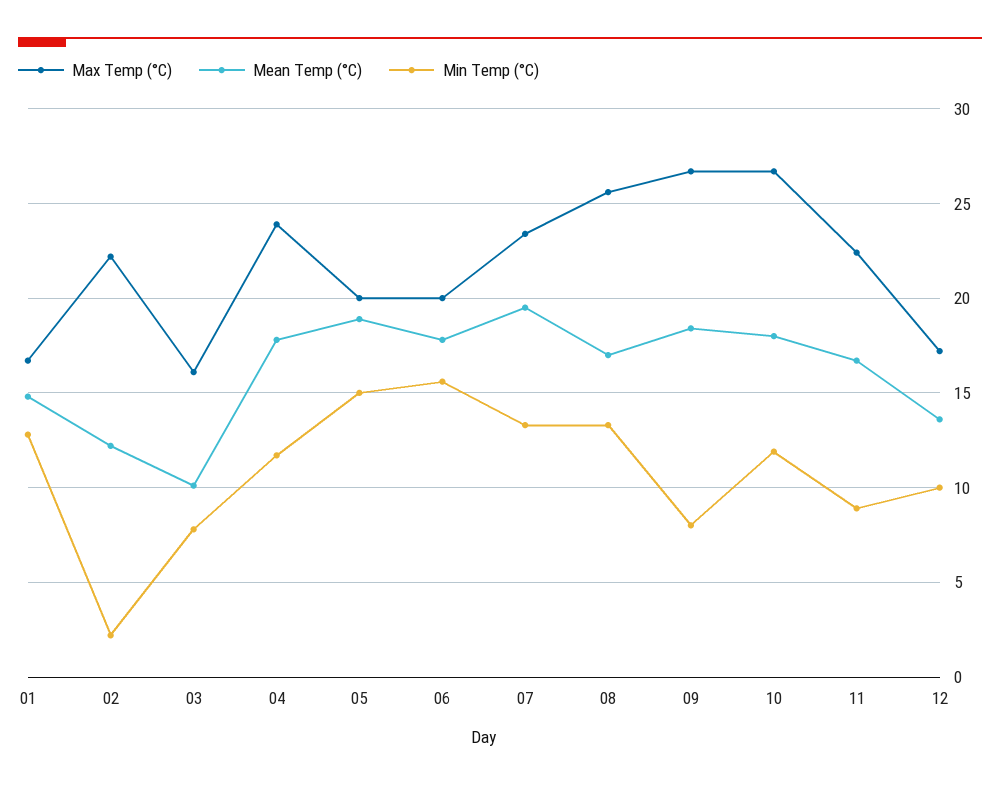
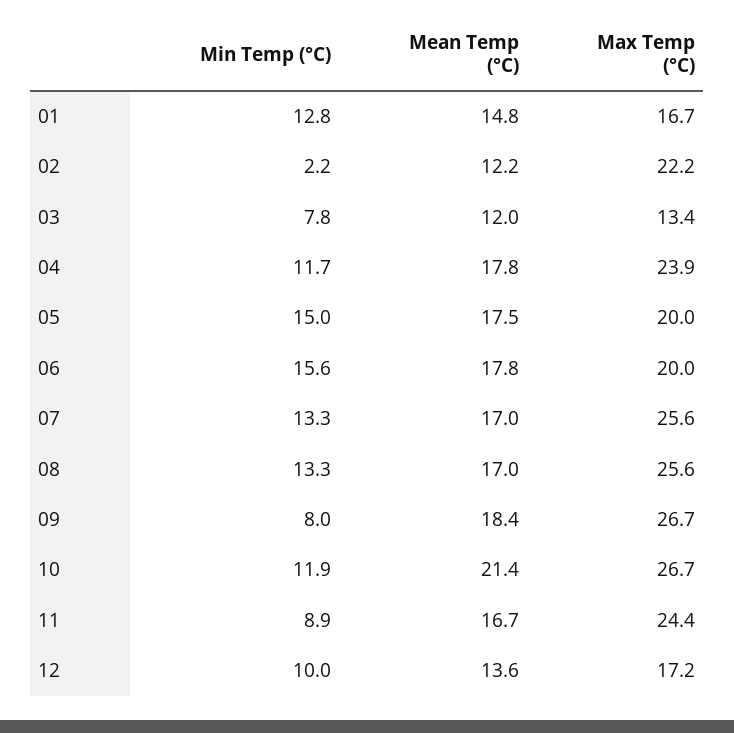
  {
    "Max Temp (°C)": {
      "01": 16.7,
      "02": 22.2,
-     "03": 16,
+     "03": 13.4,
      "04": 23.9,
      "05": 20,
      "06": 20,
-     "07": 23.5,
+     "07": 25.6,
      "08": 25.6,
      "09": 26.7,
      "10": 26.7,
-     "11": 22.5,
+     "11": 24.4,
      "12": 17.2
    },
    "Mean Temp (°C)": {
      "01": 14.8,
      "02": 12.2,
-     "03": 10,
+     "03": 12,
      "04": 17.8,
-     "05": 19,
+     "05": 17.5,
      "06": 17.8,
-     "07": 19.5,
+     "07": 17,
      "08": 17,
      "09": 18.4,
-     "10": 18,
+     "10": 21.4,
      "11": 16.7,
      "12": 13.6
    },
    "Min Temp (°C)": {
      "01": 12.8,
      "02": 2.2,
      "03": 7.8,
      "04": 11.7,
      "05": 15,
      "06": 15.6,
      "07": 13.3,
      "08": 13.3,
      "09": 8,
      "10": 11.9,
      "11": 8.9,
      "12": 10
    }
  }

